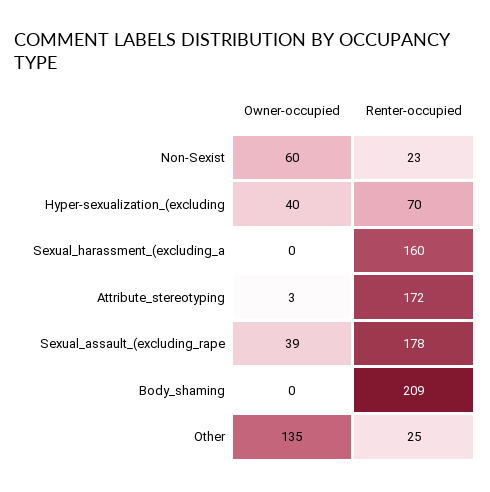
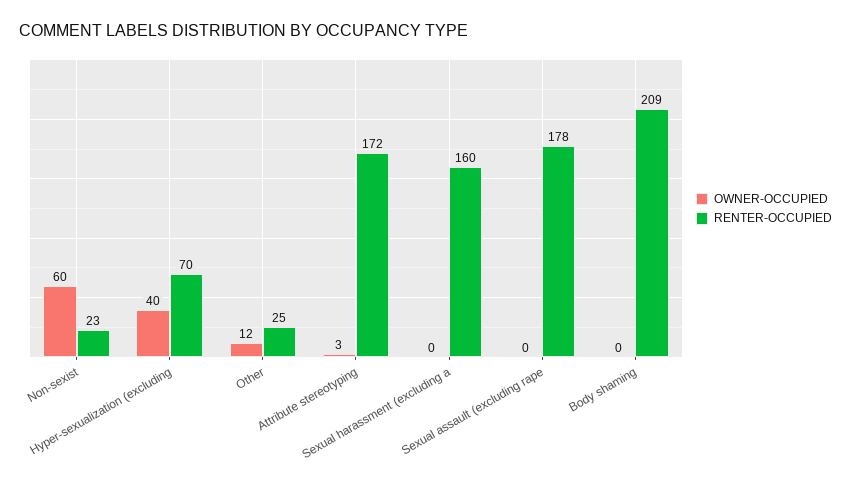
  {
    "Owner-occupied": {
      "Non-Sexist": 60,
      "Hyper-sexualization_(excluding": 40,
      "Sexual_harassment_(excluding_a": 0,
      "Attribute_stereotyping": 3,
-     "Sexual_assault_(excluding_rape": 39,
+     "Sexual_assault_(excluding_rape": 0,
      "Body_shaming": 0,
-     "Other": 135
+     "Other": 12
    },
    "Renter-occupied": {
      "Non-Sexist": 23,
      "Hyper-sexualization_(excluding": 70,
      "Sexual_harassment_(excluding_a": 160,
      "Attribute_stereotyping": 172,
      "Sexual_assault_(excluding_rape": 178,
      "Body_shaming": 209,
      "Other": 25
    }
  }

